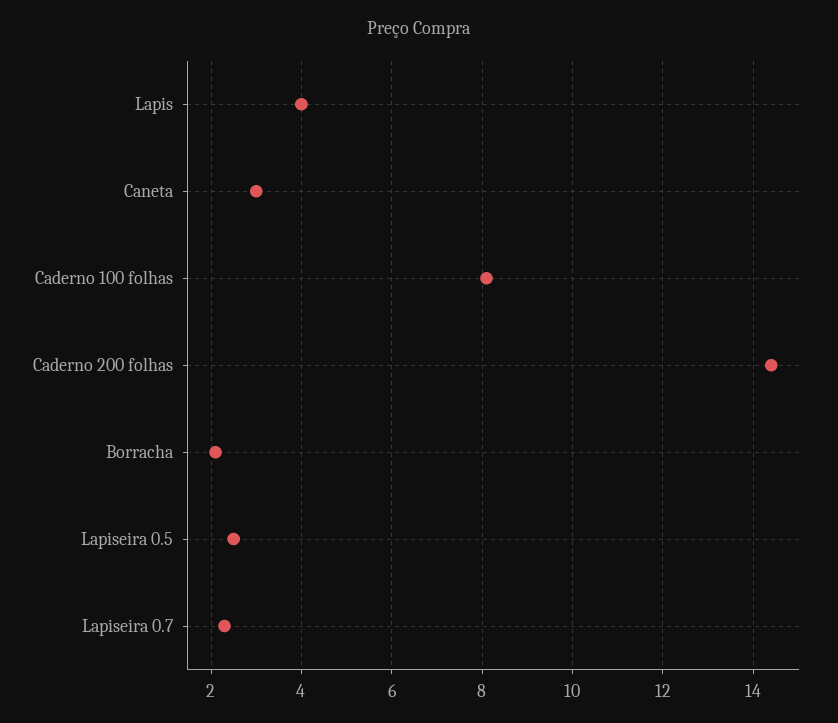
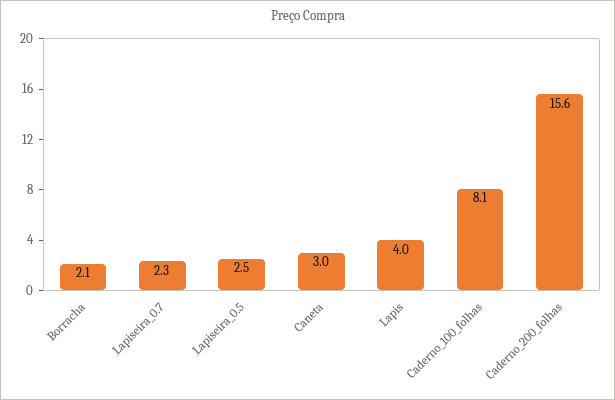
  {
    "Lapis": 4,
    "Caneta": 3,
    "Caderno 100 folhas": 8.1,
-   "Caderno 200 folhas": 14.5,
+   "Caderno 200 folhas": 15.6,
    "Borracha": 2.1,
    "Lapiseira 0.5": 2.5,
    "Lapiseira 0.7": 2.3
  }

